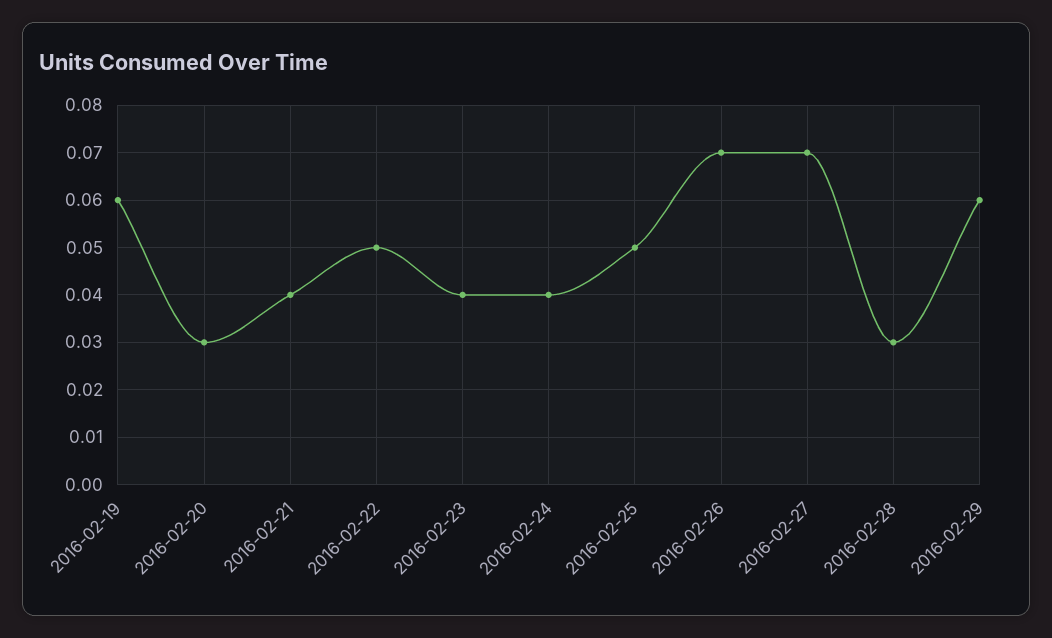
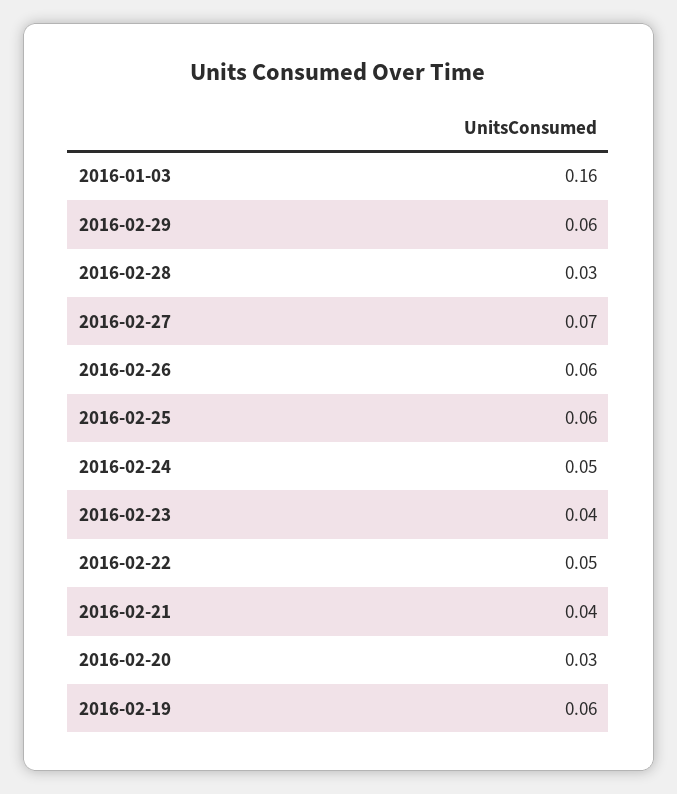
  {
    "2016-02-19": 0.06,
    "2016-02-20": 0.03,
    "2016-02-21": 0.04,
    "2016-02-22": 0.05,
    "2016-02-23": 0.04,
-   "2016-02-24": 0.04,
+   "2016-02-24": 0.05,
-   "2016-02-25": 0.05,
+   "2016-02-25": 0.06,
-   "2016-02-26": 0.07,
+   "2016-02-26": 0.06,
    "2016-02-27": 0.07,
    "2016-02-28": 0.03,
-   "2016-02-29": 0.06
+   "2016-02-29": 0.06,
+   "2016-01-03": 0.16
  }

